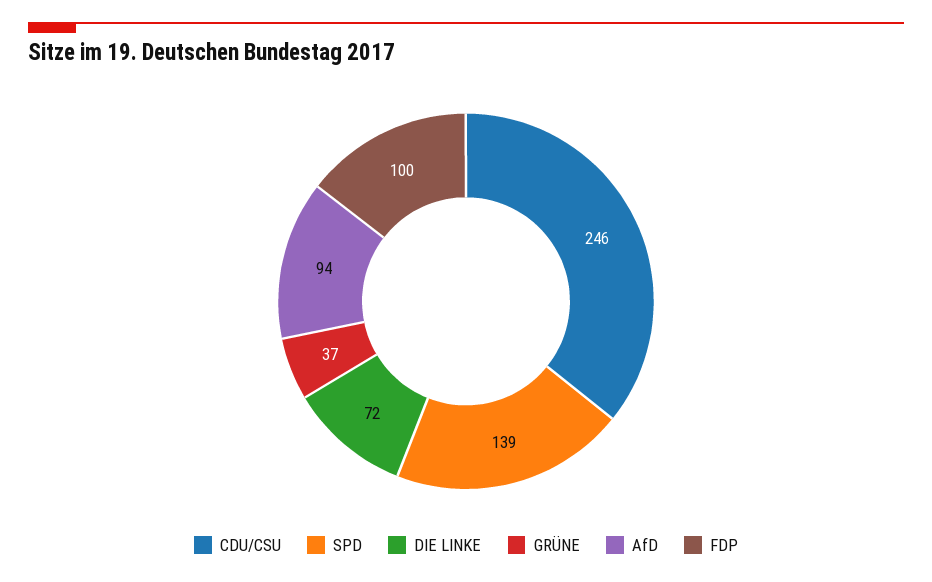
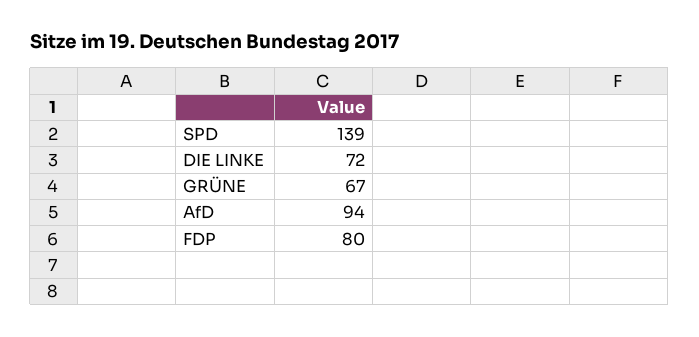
  {
-   "CDU/CSU": 246,
    "SPD": 139,
    "DIE LINKE": 72,
-   "GRÜNE": 37,
+   "GRÜNE": 67,
    "AfD": 94,
-   "FDP": 100
+   "FDP": 80
  }

